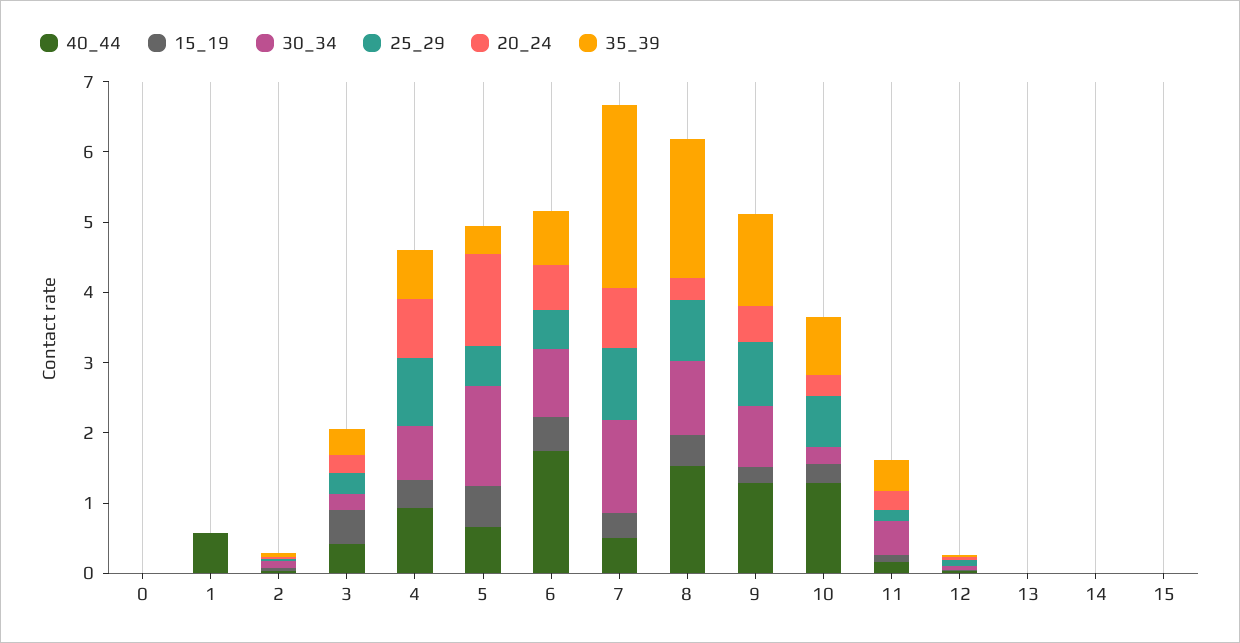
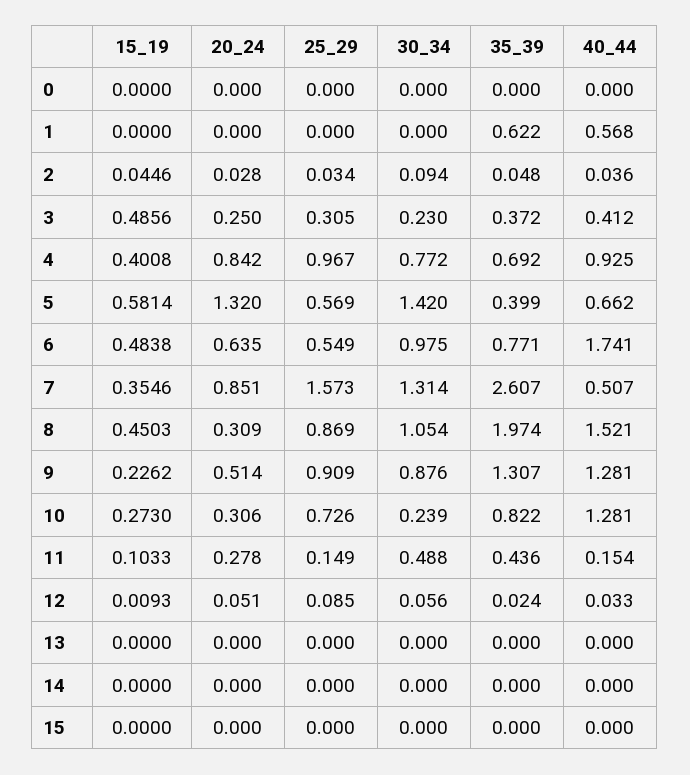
  {
    "40_44": {
      "0": 0,
      "1": 0.568,
      "2": 0.036,
      "3": 0.412,
      "4": 0.925,
      "5": 0.662,
      "6": 1.741,
      "7": 0.507,
      "8": 1.521,
      "9": 1.281,
      "10": 1.281,
      "11": 0.154,
      "12": 0.033,
      "13": 0,
      "14": 0,
      "15": 0
    },
    "15_19": {
      "0": 0,
      "1": 0,
      "2": 0.0446,
      "3": 0.4856,
      "4": 0.4008,
      "5": 0.5814,
      "6": 0.4838,
      "7": 0.3546,
      "8": 0.4503,
      "9": 0.2262,
      "10": 0.273,
      "11": 0.1033,
      "12": 0.0093,
      "13": 0,
      "14": 0,
      "15": 0
    },
    "30_34": {
      "0": 0,
      "1": 0,
      "2": 0.094,
      "3": 0.23,
      "4": 0.772,
      "5": 1.42,
      "6": 0.975,
      "7": 1.314,
      "8": 1.054,
      "9": 0.876,
      "10": 0.239,
      "11": 0.488,
      "12": 0.056,
      "13": 0,
      "14": 0,
      "15": 0
    },
    "25_29": {
      "0": 0,
      "1": 0,
      "2": 0.034,
      "3": 0.305,
      "4": 0.967,
      "5": 0.569,
      "6": 0.549,
-     "7": 1,
+     "7": 1.573,
      "8": 0.869,
      "9": 0.909,
      "10": 0.726,
      "11": 0.149,
      "12": 0.085,
      "13": 0,
      "14": 0,
      "15": 0
    },
    "20_24": {
      "0": 0,
      "1": 0,
      "2": 0.028,
      "3": 0.25,
      "4": 0.842,
      "5": 1.32,
      "6": 0.635,
      "7": 0.851,
      "8": 0.309,
      "9": 0.514,
      "10": 0.306,
      "11": 0.278,
      "12": 0.051,
      "13": 0,
      "14": 0,
      "15": 0
    },
    "35_39": {
      "0": 0,
-     "1": 0,
+     "1": 0.622,
      "2": 0.048,
      "3": 0.372,
      "4": 0.692,
      "5": 0.399,
      "6": 0.771,
      "7": 2.607,
      "8": 1.974,
      "9": 1.307,
      "10": 0.822,
      "11": 0.436,
      "12": 0.024,
      "13": 0,
      "14": 0,
      "15": 0
    }
  }

